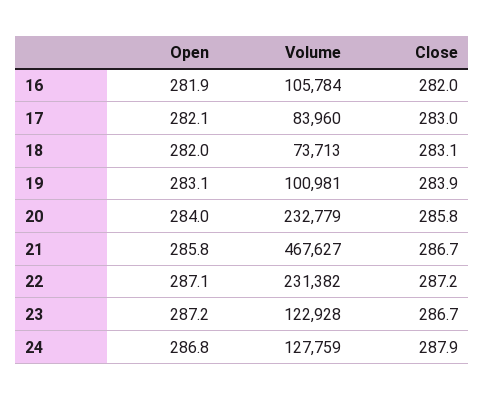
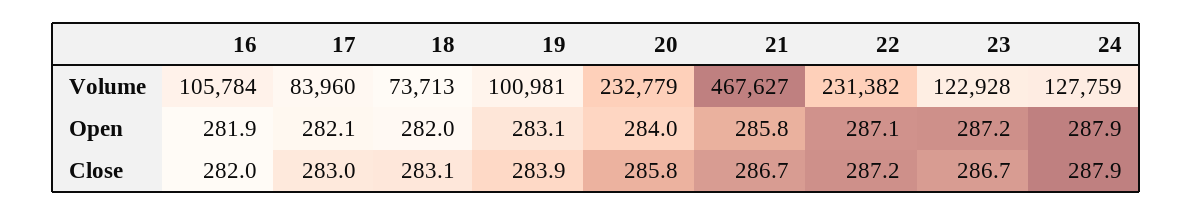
  {
    "Open": {
      "16": 281.9,
      "17": 282.1,
      "18": 282,
      "19": 283.1,
      "20": 284,
      "21": 285.8,
      "22": 287.1,
      "23": 287.2,
-     "24": 286.8
+     "24": 287.9
    },
    "Volume": {
      "16": 105784,
      "17": 83960,
      "18": 73713,
      "19": 100981,
      "20": 232779,
      "21": 467627,
      "22": 231382,
      "23": 122928,
      "24": 127759
    },
    "Close": {
      "16": 282,
      "17": 283,
      "18": 283.1,
      "19": 283.9,
      "20": 285.8,
      "21": 286.7,
      "22": 287.2,
      "23": 286.7,
      "24": 287.9
    }
  }

